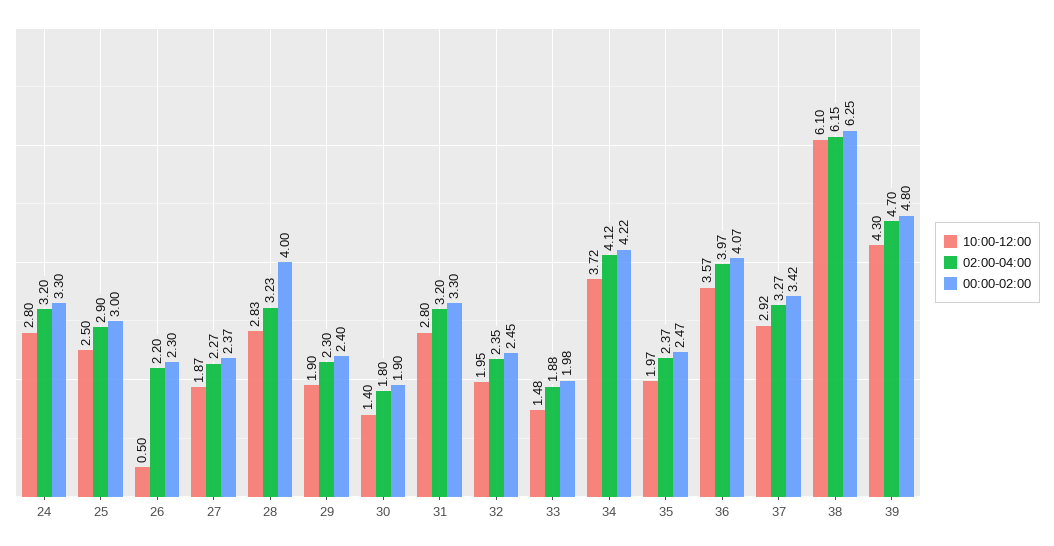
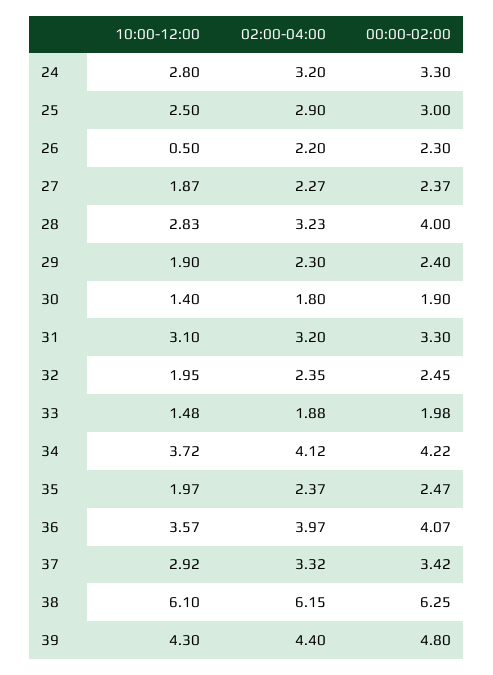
  {
    "10:00-12:00": {
      "24": 2.8,
      "25": 2.5,
      "26": 0.5,
      "27": 1.87,
      "28": 2.83,
      "29": 1.9,
      "30": 1.4,
-     "31": 2.8,
+     "31": 3.1,
      "32": 1.95,
      "33": 1.48,
      "34": 3.72,
      "35": 1.97,
      "36": 3.57,
      "37": 2.92,
      "38": 6.1,
      "39": 4.3
    },
    "02:00-04:00": {
      "24": 3.2,
      "25": 2.9,
      "26": 2.2,
      "27": 2.27,
      "28": 3.23,
      "29": 2.3,
      "30": 1.8,
      "31": 3.2,
      "32": 2.35,
      "33": 1.88,
      "34": 4.12,
      "35": 2.37,
      "36": 3.97,
-     "37": 3.27,
+     "37": 3.32,
      "38": 6.15,
-     "39": 4.7
+     "39": 4.4
    },
    "00:00-02:00": {
      "24": 3.3,
      "25": 3,
      "26": 2.3,
      "27": 2.37,
      "28": 4,
      "29": 2.4,
      "30": 1.9,
      "31": 3.3,
      "32": 2.45,
      "33": 1.98,
      "34": 4.22,
      "35": 2.47,
      "36": 4.07,
      "37": 3.42,
      "38": 6.25,
      "39": 4.8
    }
  }

